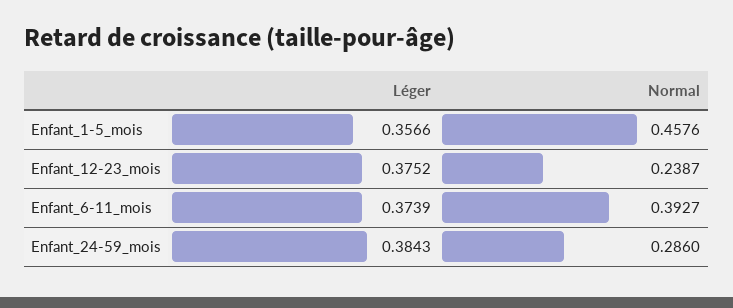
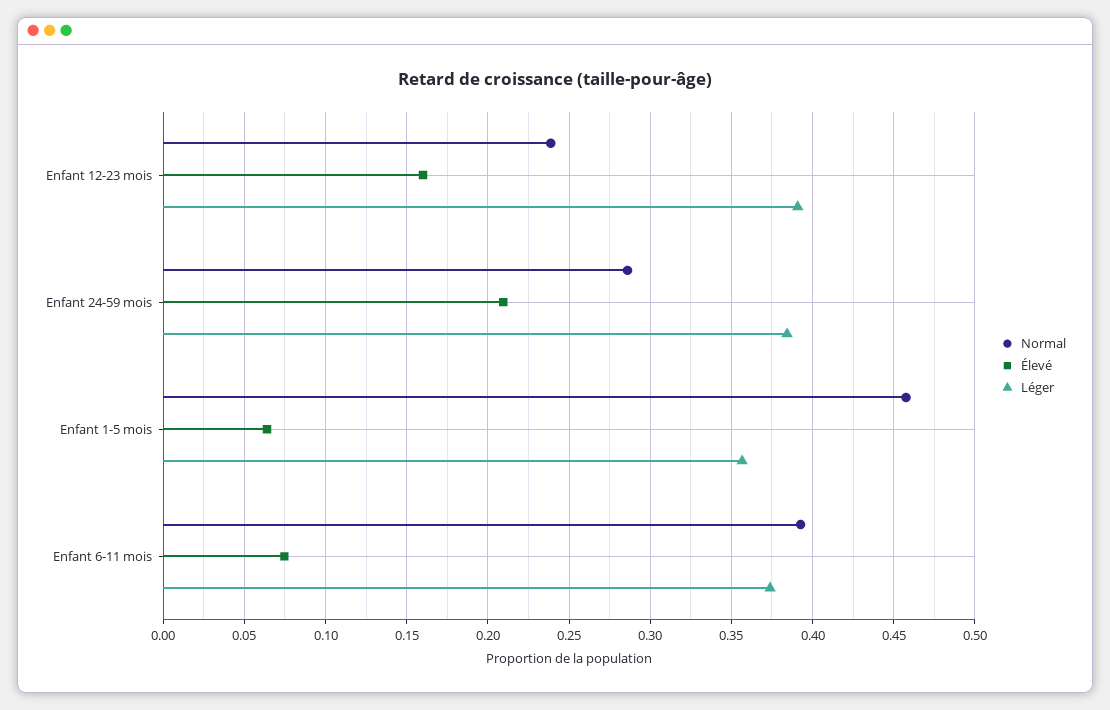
  {
    "Léger": {
      "Enfant_1-5_mois": 0.3566,
-     "Enfant_12-23_mois": 0.3752,
+     "Enfant_12-23_mois": 0.39,
      "Enfant_6-11_mois": 0.3739,
      "Enfant_24-59_mois": 0.3843
    },
    "Normal": {
      "Enfant_1-5_mois": 0.4576,
      "Enfant_12-23_mois": 0.2387,
      "Enfant_6-11_mois": 0.3927,
      "Enfant_24-59_mois": 0.286
-   }
+   },
+   "Élevé": {
+     "Enfant_12-23_mois": 0.16,
+     "Enfant_24-59_mois": 0.21,
+     "Enfant_1-5_mois": 0.065,
+     "Enfant_6-11_mois": 0.075
+   }
  }

